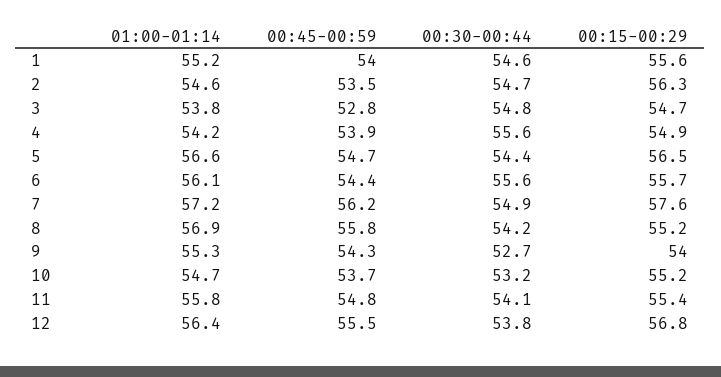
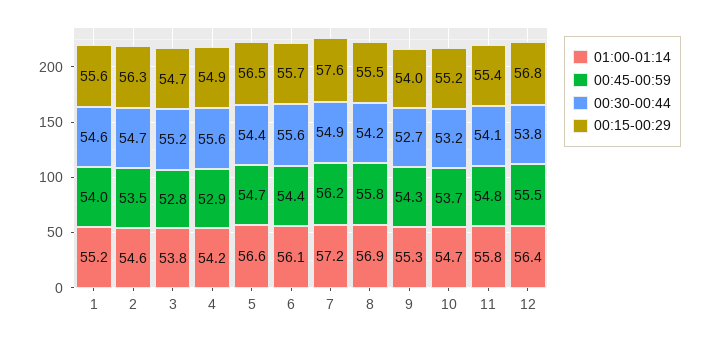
  {
    "01:00-01:14": {
      "1": 55.2,
      "2": 54.6,
      "3": 53.8,
      "4": 54.2,
      "5": 56.6,
      "6": 56.1,
      "7": 57.2,
      "8": 56.9,
      "9": 55.3,
      "10": 54.7,
      "11": 55.8,
      "12": 56.4
    },
    "00:45-00:59": {
      "1": 54,
      "2": 53.5,
      "3": 52.8,
-     "4": 53.9,
+     "4": 52.9,
      "5": 54.7,
      "6": 54.4,
      "7": 56.2,
      "8": 55.8,
      "9": 54.3,
      "10": 53.7,
      "11": 54.8,
      "12": 55.5
    },
    "00:30-00:44": {
      "1": 54.6,
      "2": 54.7,
-     "3": 54.8,
+     "3": 55.2,
      "4": 55.6,
      "5": 54.4,
      "6": 55.6,
      "7": 54.9,
      "8": 54.2,
      "9": 52.7,
      "10": 53.2,
      "11": 54.1,
      "12": 53.8
    },
    "00:15-00:29": {
      "1": 55.6,
      "2": 56.3,
      "3": 54.7,
      "4": 54.9,
      "5": 56.5,
      "6": 55.7,
      "7": 57.6,
-     "8": 55.2,
+     "8": 55.5,
      "9": 54,
      "10": 55.2,
      "11": 55.4,
      "12": 56.8
    }
  }

